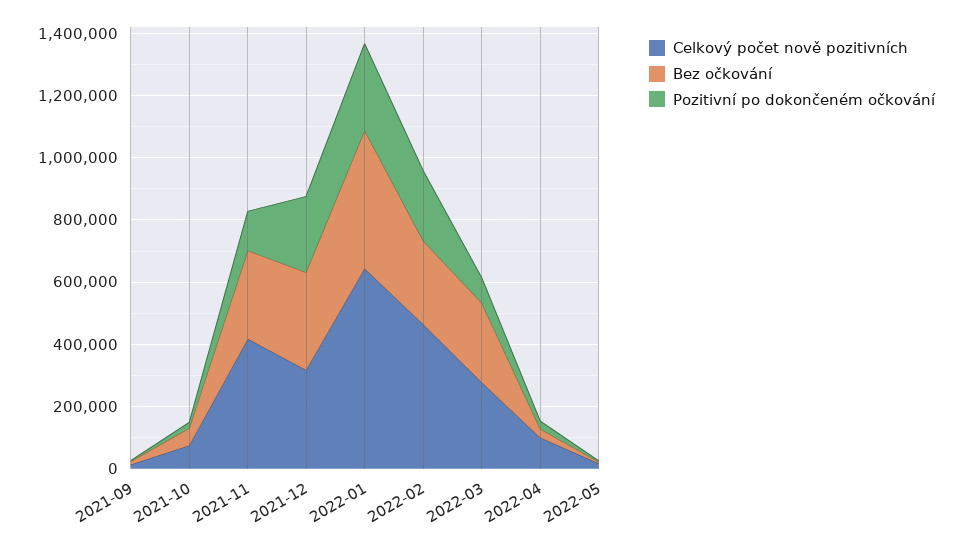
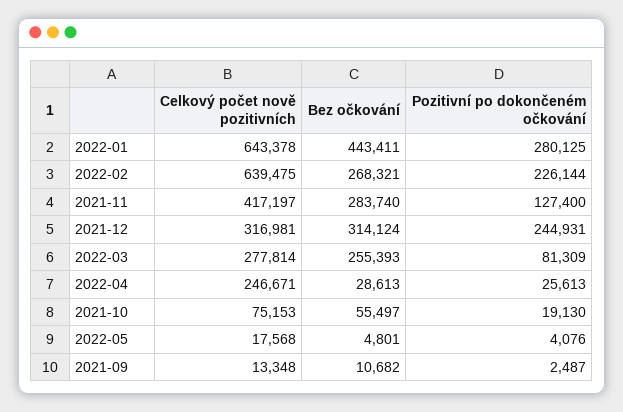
  {
    "Celkový počet nově pozitivních": {
      "2021-09": 13348,
      "2021-10": 75153,
      "2021-11": 417197,
      "2021-12": 316981,
      "2022-01": 643378,
-     "2022-02": 450000,
+     "2022-02": 639475,
      "2022-03": 277814,
-     "2022-04": 100000,
+     "2022-04": 246671,
      "2022-05": 17568
    },
    "Bez očkování": {
      "2021-09": 10682,
      "2021-10": 55497,
      "2021-11": 283740,
      "2021-12": 314124,
      "2022-01": 443411,
      "2022-02": 268321,
      "2022-03": 255393,
      "2022-04": 28613,
      "2022-05": 4801
    },
    "Pozitivní po dokončeném očkování": {
      "2021-09": 2487,
      "2021-10": 19130,
      "2021-11": 127400,
      "2021-12": 244931,
      "2022-01": 280125,
      "2022-02": 226144,
      "2022-03": 81309,
      "2022-04": 25613,
      "2022-05": 4076
    }
  }

